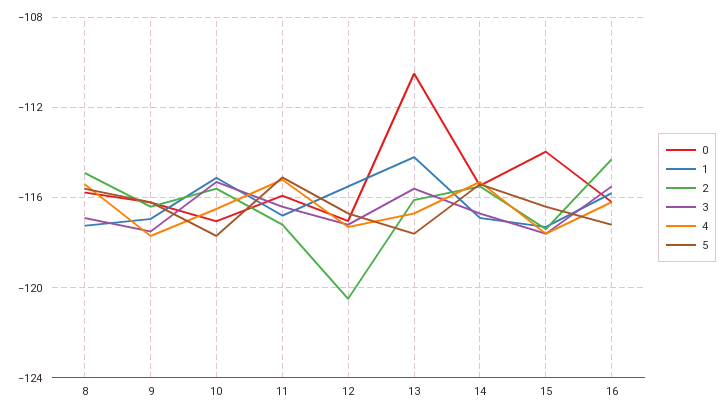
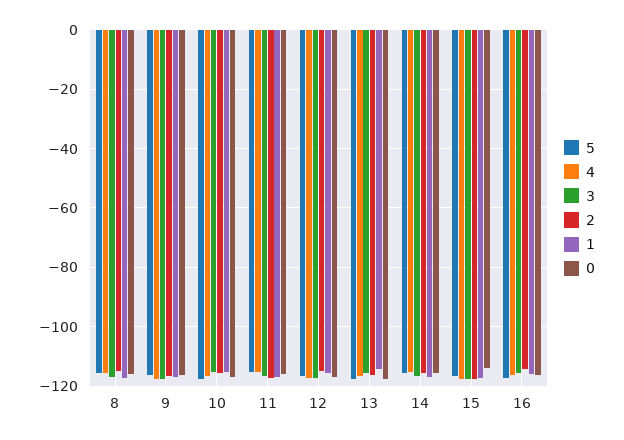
  {
    "0": {
      "8": -116,
      "9": -116,
      "10": -117,
      "11": -116,
      "12": -117,
-     "13": -110.5,
+     "13": -117.5,
      "14": -115.5,
      "15": -114,
      "16": -116
    },
    "1": {
      "8": -117.5,
      "9": -117,
      "10": -115,
      "11": -117,
      "12": -115.5,
      "13": -114,
      "14": -117,
      "15": -117.5,
      "16": -116
    },
    "2": {
      "8": -115,
      "9": -116.5,
      "10": -115.5,
      "11": -117,
-     "12": -120.5,
+     "12": -115,
      "13": -116,
      "14": -115.5,
      "15": -117.5,
      "16": -114.5
    },
    "3": {
      "8": -117,
      "9": -117.5,
      "10": -115.5,
      "11": -116.5,
      "12": -117,
      "13": -115.5,
      "14": -116.5,
      "15": -117.5,
      "16": -115.5
    },
    "4": {
      "8": -115.5,
      "9": -117.5,
      "10": -116.5,
      "11": -115,
      "12": -117.5,
      "13": -116.5,
      "14": -115.5,
      "15": -117.5,
      "16": -116
    },
    "5": {
      "8": -115.5,
      "9": -116,
      "10": -117.5,
      "11": -115,
      "12": -116.5,
      "13": -117.5,
      "14": -115.5,
      "15": -116.5,
      "16": -117
    }
  }

